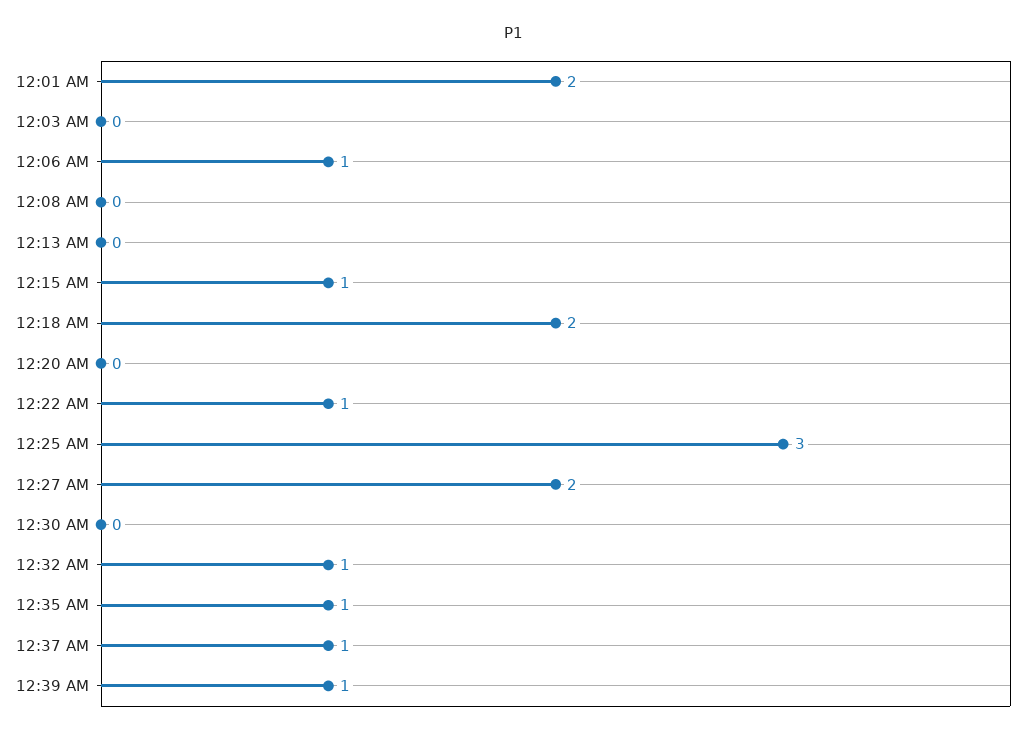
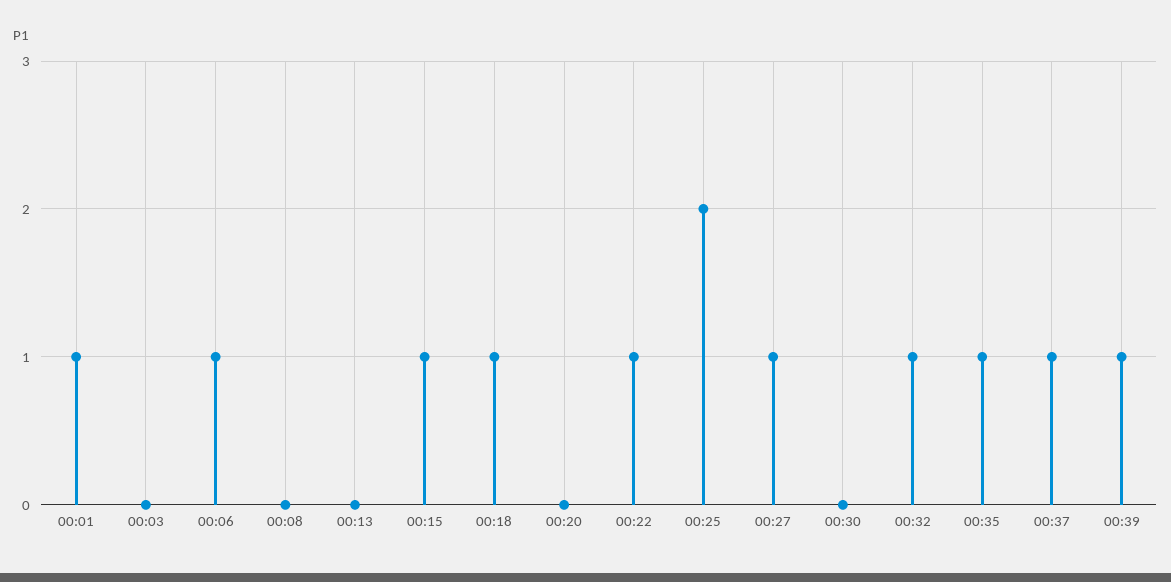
  {
-   "12:01 AM": 2,
+   "12:01 AM": 1,
    "12:03 AM": 0,
    "12:06 AM": 1,
    "12:08 AM": 0,
    "12:13 AM": 0,
    "12:15 AM": 1,
-   "12:18 AM": 2,
+   "12:18 AM": 1,
    "12:20 AM": 0,
    "12:22 AM": 1,
-   "12:25 AM": 3,
+   "12:25 AM": 2,
-   "12:27 AM": 2,
+   "12:27 AM": 1,
    "12:30 AM": 0,
    "12:32 AM": 1,
    "12:35 AM": 1,
    "12:37 AM": 1,
    "12:39 AM": 1
  }

